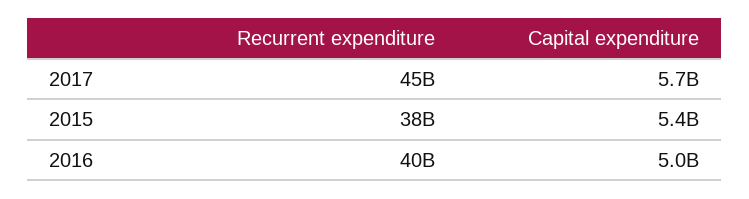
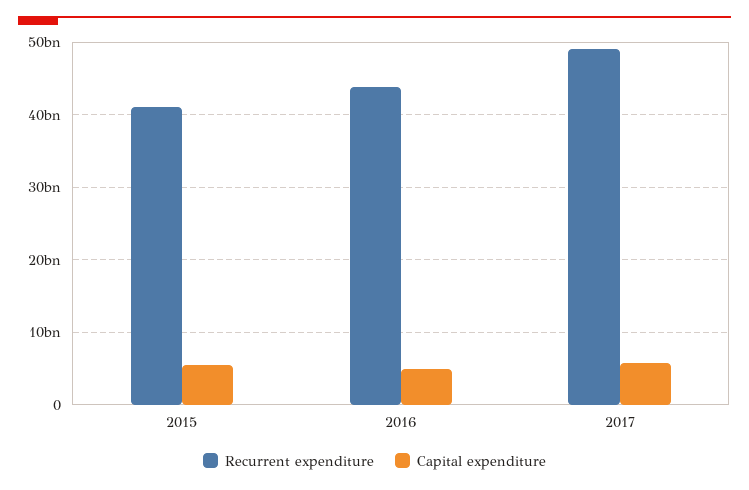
  {
    "Recurrent expenditure": {
-     "2017": 45000000000,
+     "2017": 49000000000,
-     "2015": 38000000000,
+     "2015": 41000000000,
-     "2016": 40000000000
+     "2016": 44000000000
    },
    "Capital expenditure": {
      "2017": 5700000000,
      "2015": 5400000000,
      "2016": 5000000000
    }
  }

